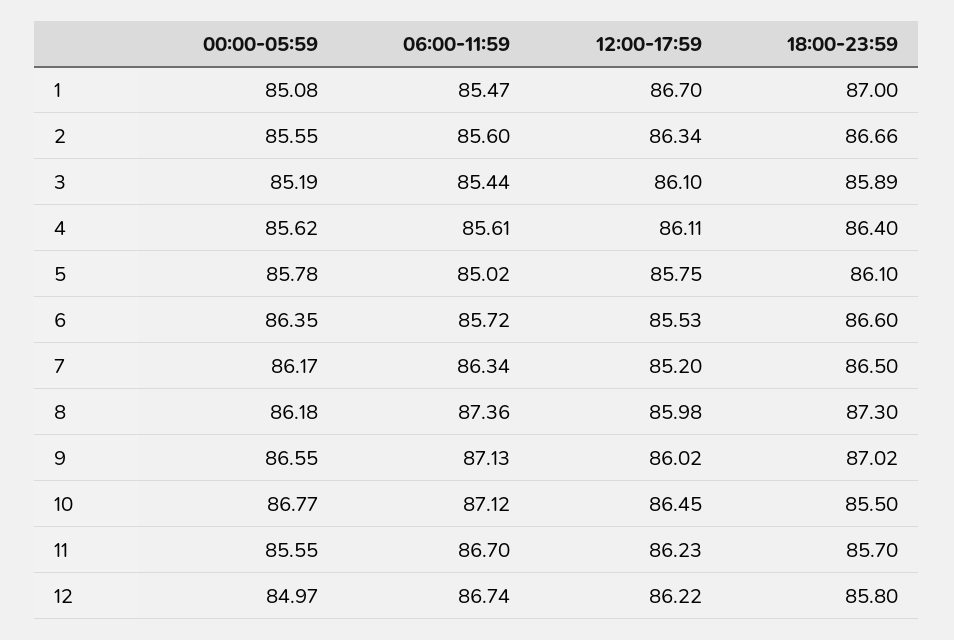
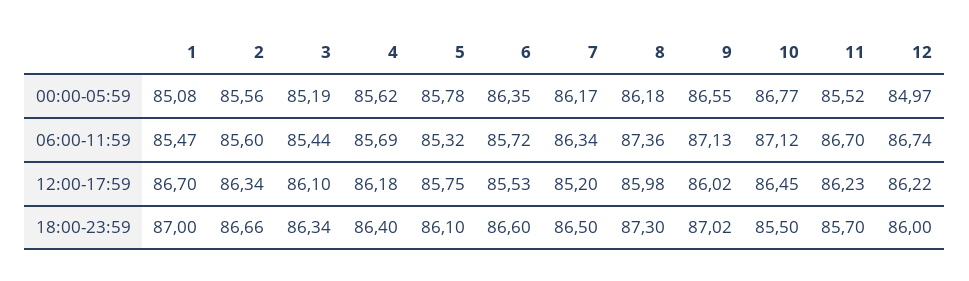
  {
    "00:00-05:59": {
      "1": 85.08,
-     "2": 85.55,
+     "2": 85.56,
      "3": 85.19,
      "4": 85.62,
      "5": 85.78,
      "6": 86.35,
      "7": 86.17,
      "8": 86.18,
      "9": 86.55,
      "10": 86.77,
-     "11": 85.55,
+     "11": 85.52,
      "12": 84.97
    },
    "06:00-11:59": {
      "1": 85.47,
      "2": 85.6,
      "3": 85.44,
-     "4": 85.61,
+     "4": 85.69,
-     "5": 85.02,
+     "5": 85.32,
      "6": 85.72,
      "7": 86.34,
      "8": 87.36,
      "9": 87.13,
      "10": 87.12,
      "11": 86.7,
      "12": 86.74
    },
    "12:00-17:59": {
      "1": 86.7,
      "2": 86.34,
      "3": 86.1,
-     "4": 86.11,
+     "4": 86.18,
      "5": 85.75,
      "6": 85.53,
      "7": 85.2,
      "8": 85.98,
      "9": 86.02,
      "10": 86.45,
      "11": 86.23,
      "12": 86.22
    },
    "18:00-23:59": {
      "1": 87,
      "2": 86.66,
-     "3": 85.89,
+     "3": 86.34,
      "4": 86.4,
      "5": 86.1,
      "6": 86.6,
      "7": 86.5,
      "8": 87.3,
      "9": 87.02,
      "10": 85.5,
      "11": 85.7,
-     "12": 85.8
+     "12": 86
    }
  }

